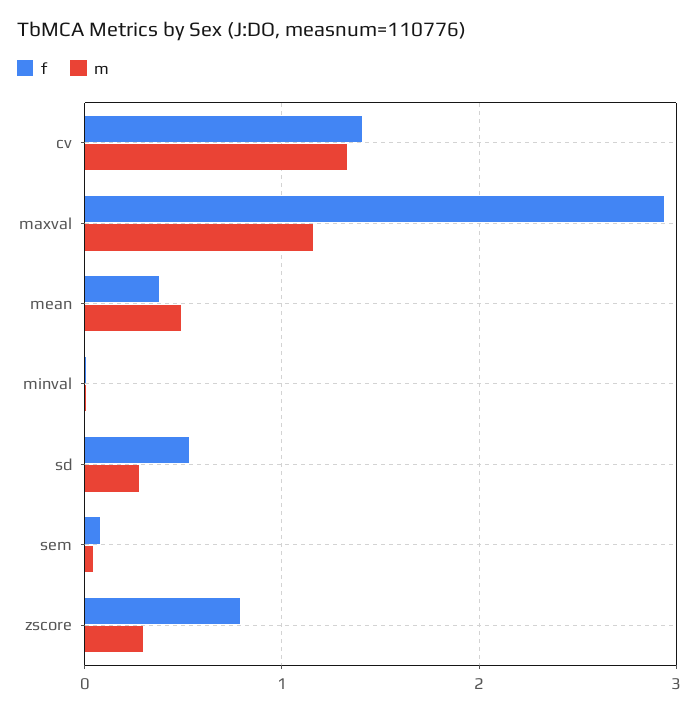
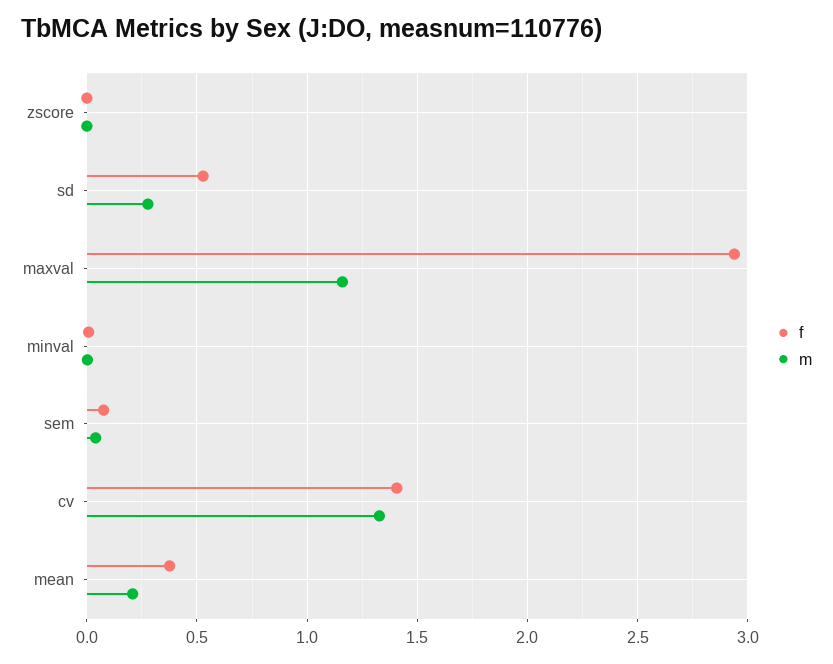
  {
    "f": {
      "cv": 1.4,
      "maxval": 2.95,
      "mean": 0.4,
      "minval": 0,
      "sd": 0.55,
      "sem": 0.1,
-     "zscore": 0.8
+     "zscore": 0
    },
    "m": {
      "cv": 1.35,
      "maxval": 1.15,
-     "mean": 0.5,
+     "mean": 0.2,
      "minval": 0,
      "sd": 0.3,
      "sem": 0.05,
-     "zscore": 0.3
+     "zscore": 0
    }
  }

